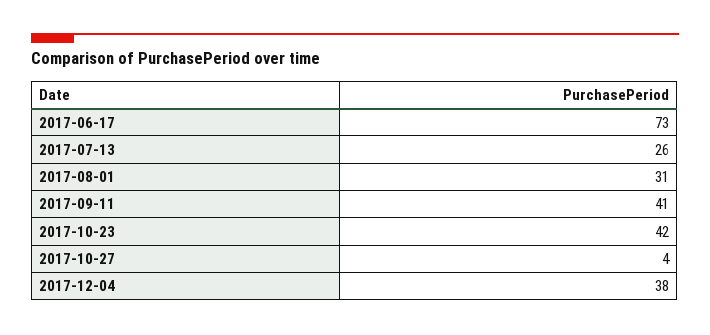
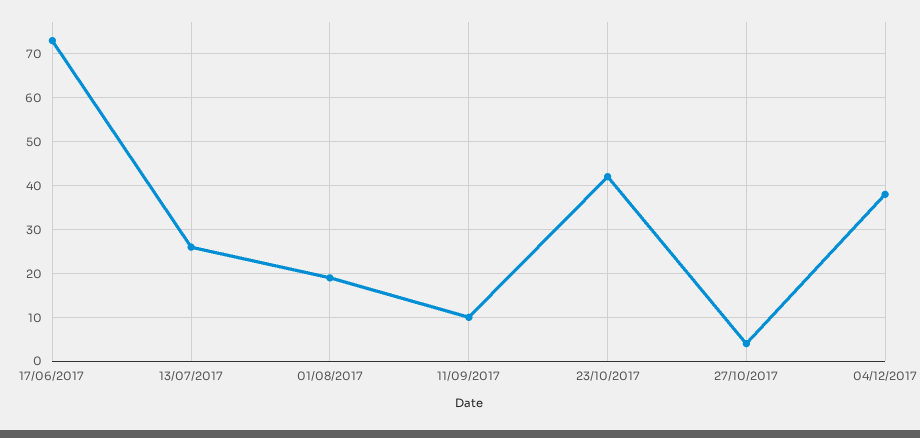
  {
    "2017-06-17": 73,
    "2017-07-13": 26,
-   "2017-08-01": 31,
+   "2017-08-01": 20,
-   "2017-09-11": 41,
+   "2017-09-11": 10,
    "2017-10-23": 42,
    "2017-10-27": 4,
    "2017-12-04": 38
  }

